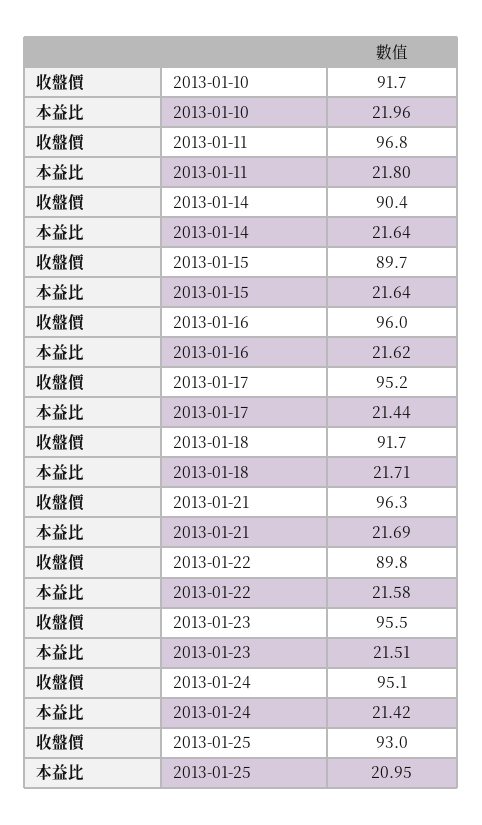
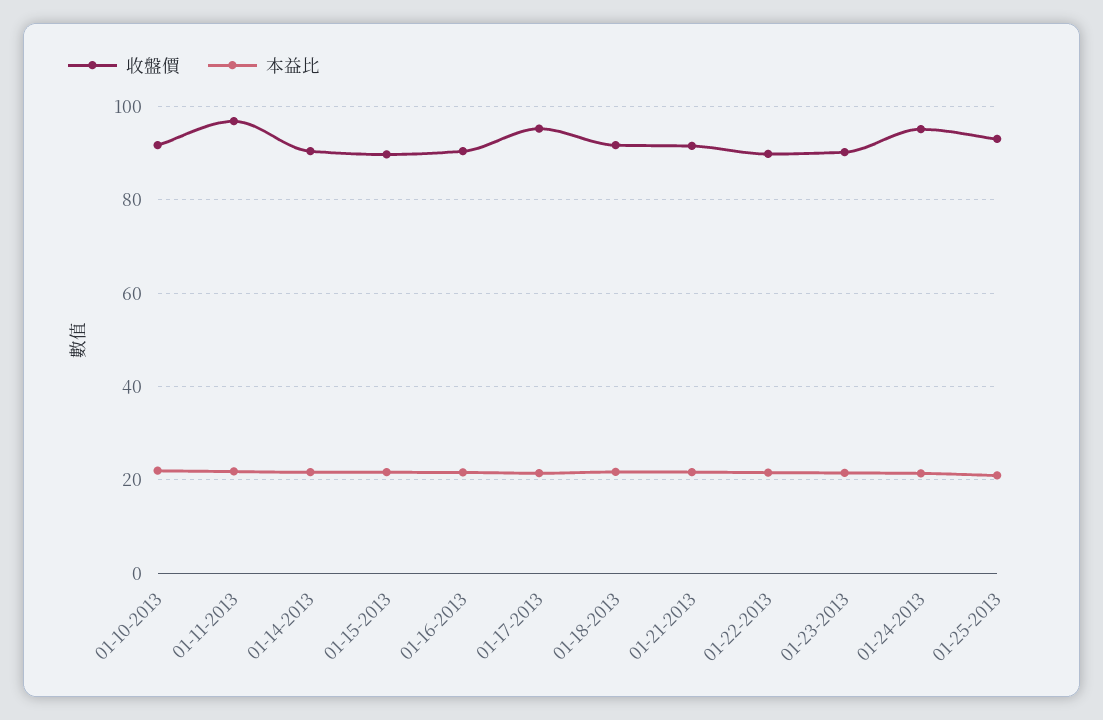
  {
    "收盤價": {
      "2013-01-10": 91.7,
      "2013-01-11": 96.8,
      "2013-01-14": 90.4,
      "2013-01-15": 89.7,
-     "2013-01-16": 96,
+     "2013-01-16": 90,
      "2013-01-17": 95.2,
      "2013-01-18": 91.7,
-     "2013-01-21": 96.3,
+     "2013-01-21": 92,
      "2013-01-22": 89.8,
-     "2013-01-23": 95.5,
+     "2013-01-23": 90,
      "2013-01-24": 95.1,
      "2013-01-25": 93
    },
    "本益比": {
      "2013-01-10": 21.96,
      "2013-01-11": 21.8,
      "2013-01-14": 21.64,
      "2013-01-15": 21.64,
      "2013-01-16": 21.62,
      "2013-01-17": 21.44,
      "2013-01-18": 21.71,
      "2013-01-21": 21.69,
      "2013-01-22": 21.58,
      "2013-01-23": 21.51,
      "2013-01-24": 21.42,
      "2013-01-25": 20.95
    }
  }

